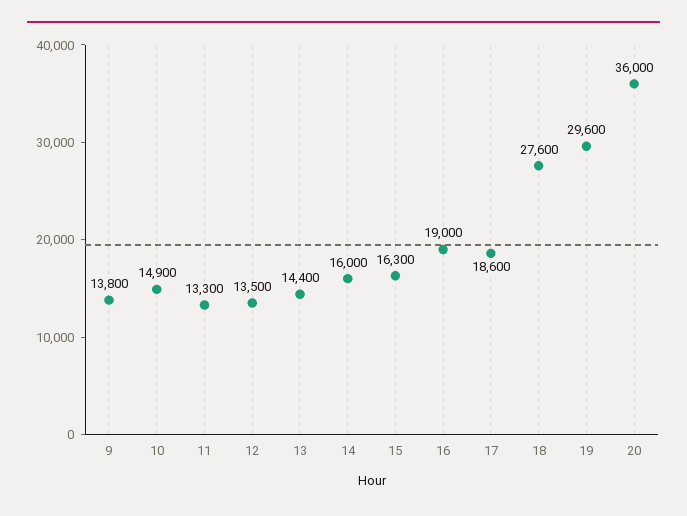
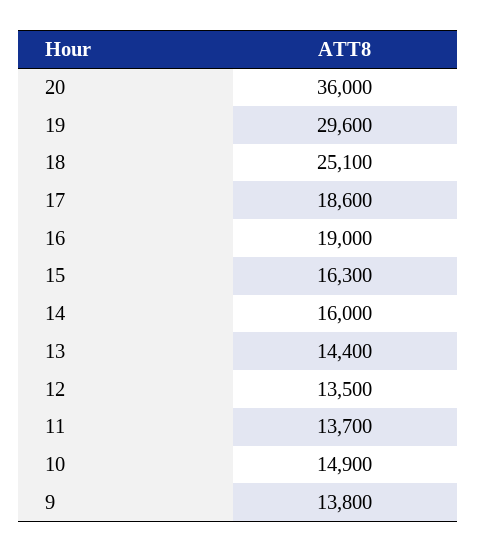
  {
    "9": 13800,
    "10": 14900,
-   "11": 13300,
+   "11": 13700,
    "12": 13500,
    "13": 14400,
    "14": 16000,
    "15": 16300,
    "16": 19000,
    "17": 18600,
-   "18": 27600,
+   "18": 25100,
    "19": 29600,
    "20": 36000
  }

